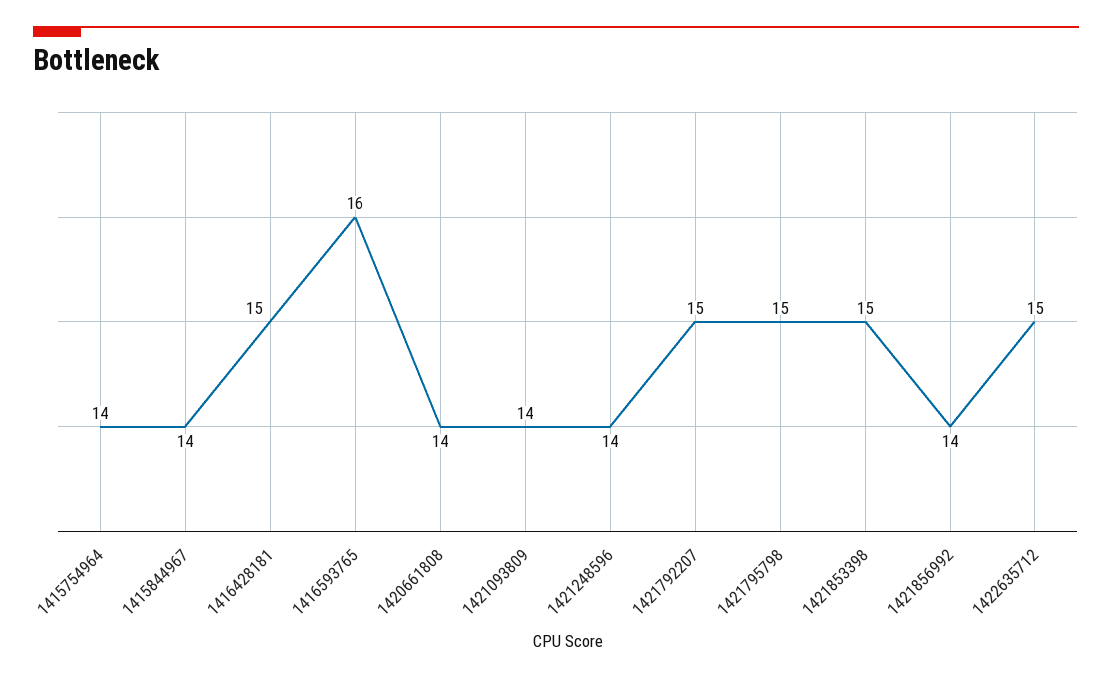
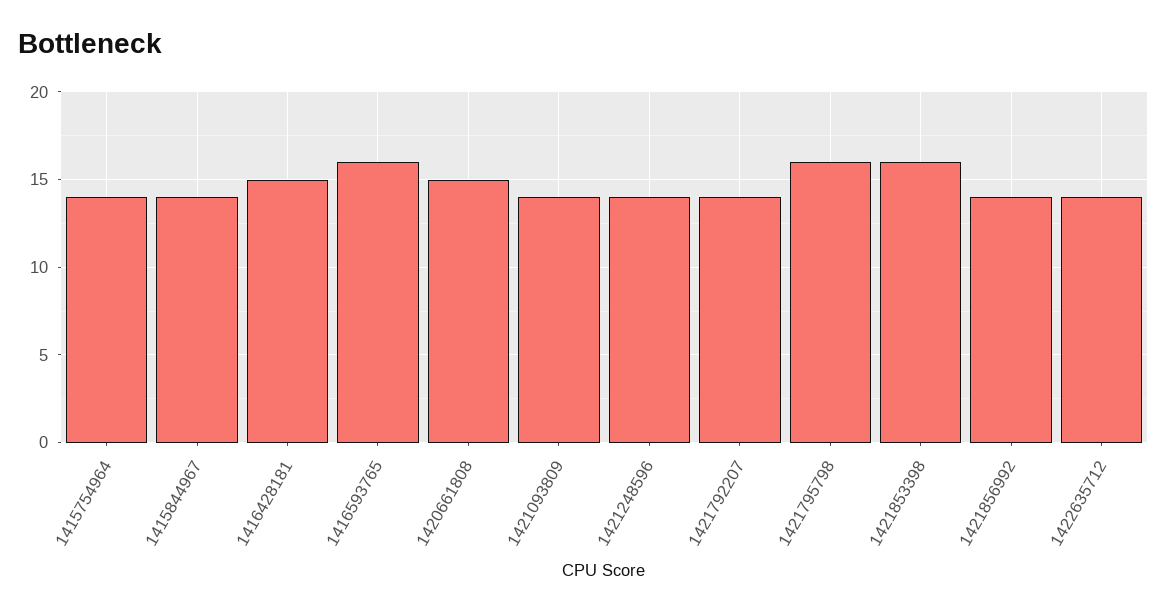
  {
    "1415754964": 14,
    "1415844967": 14,
    "1416428181": 15,
    "1416593765": 16,
-   "1420661808": 14,
+   "1420661808": 15,
    "1421093809": 14,
    "1421248596": 14,
-   "1421792207": 15,
+   "1421792207": 14,
-   "1421795798": 15,
+   "1421795798": 16,
-   "1421853398": 15,
+   "1421853398": 16,
    "1421856992": 14,
-   "1422635712": 15
+   "1422635712": 14
  }

